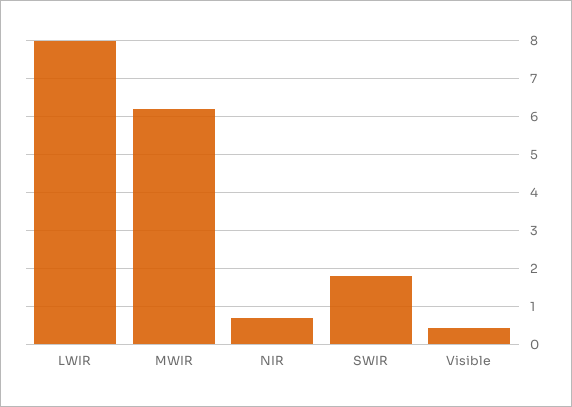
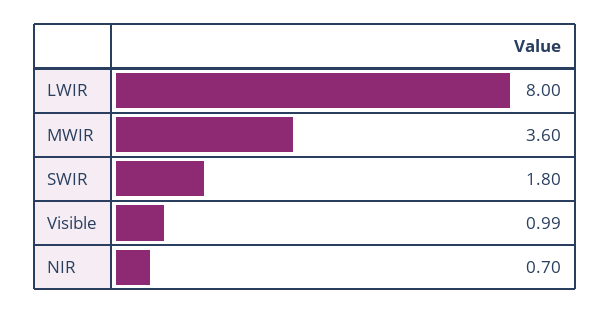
  {
    "LWIR": 8,
-   "MWIR": 6.2,
+   "MWIR": 3.6,
    "NIR": 0.7,
    "SWIR": 1.8,
-   "Visible": 0.4
+   "Visible": 0.99
  }

